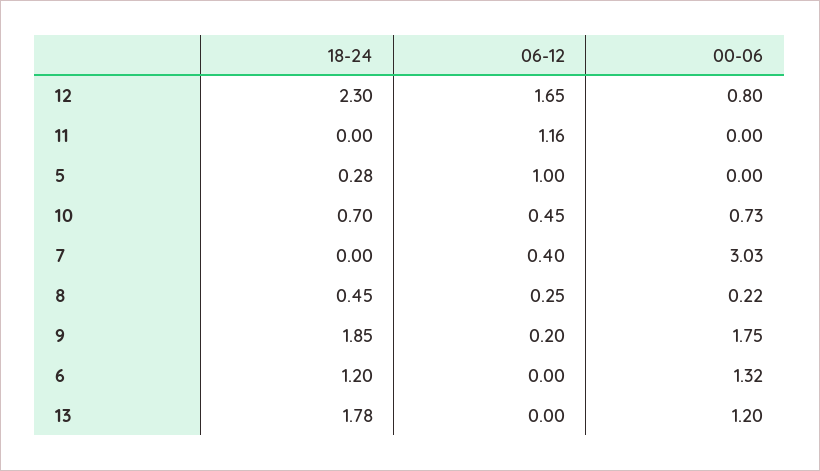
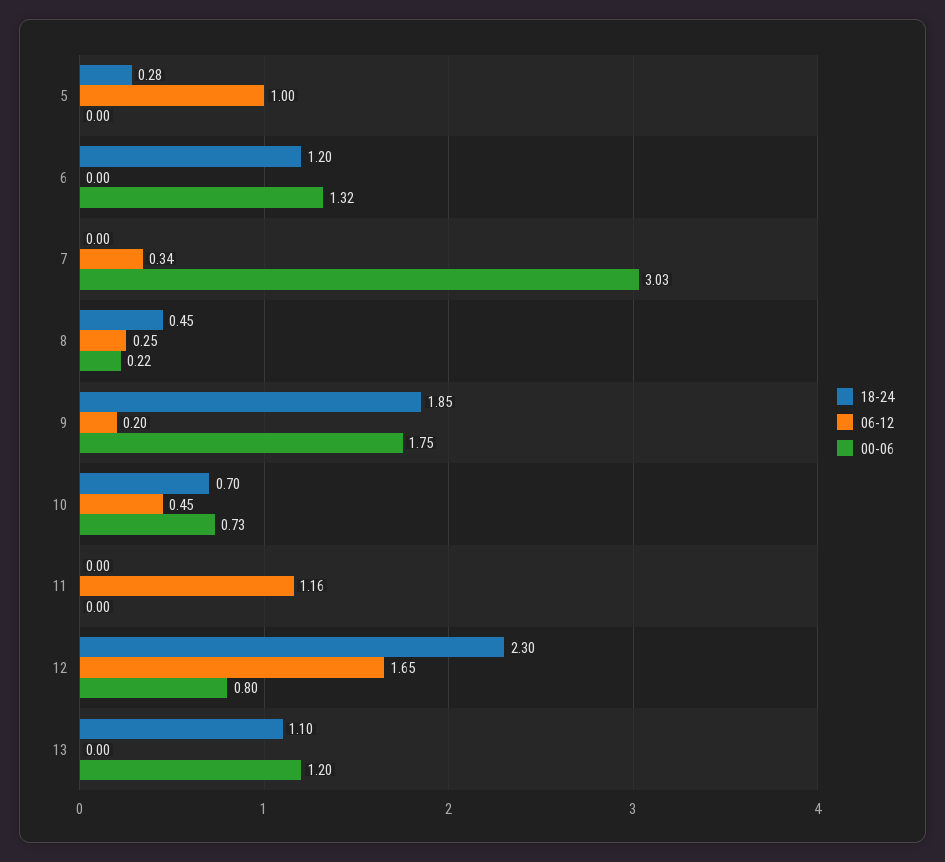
  {
    "18-24": {
      "12": 2.3,
      "11": 0,
      "5": 0.28,
      "10": 0.7,
      "7": 0,
      "8": 0.45,
      "9": 1.85,
      "6": 1.2,
-     "13": 1.78
+     "13": 1.1
    },
    "06-12": {
      "12": 1.65,
      "11": 1.16,
      "5": 1,
      "10": 0.45,
-     "7": 0.4,
+     "7": 0.34,
      "8": 0.25,
      "9": 0.2,
      "6": 0,
      "13": 0
    },
    "00-06": {
      "12": 0.8,
      "11": 0,
      "5": 0,
      "10": 0.73,
      "7": 3.03,
      "8": 0.22,
      "9": 1.75,
      "6": 1.32,
      "13": 1.2
    }
  }

